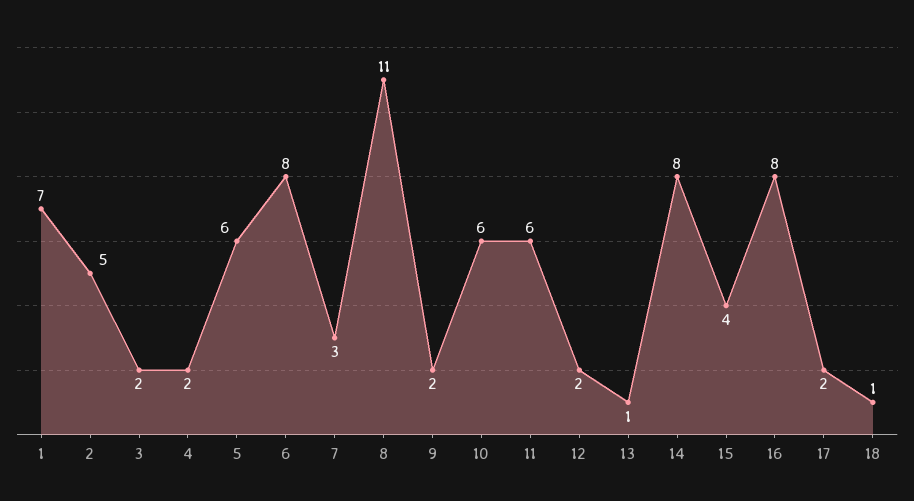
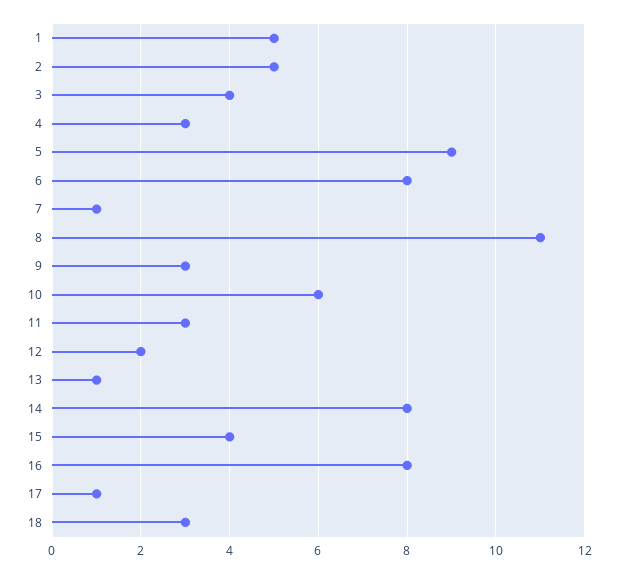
  {
-   "1": 7,
+   "1": 5,
    "2": 5,
-   "3": 2,
+   "3": 4,
-   "4": 2,
+   "4": 3,
-   "5": 6,
+   "5": 9,
    "6": 8,
-   "7": 3,
+   "7": 1,
    "8": 11,
-   "9": 2,
+   "9": 3,
    "10": 6,
-   "11": 6,
+   "11": 3,
    "12": 2,
    "13": 1,
    "14": 8,
    "15": 4,
    "16": 8,
-   "17": 2,
+   "17": 1,
-   "18": 1
+   "18": 3
  }

